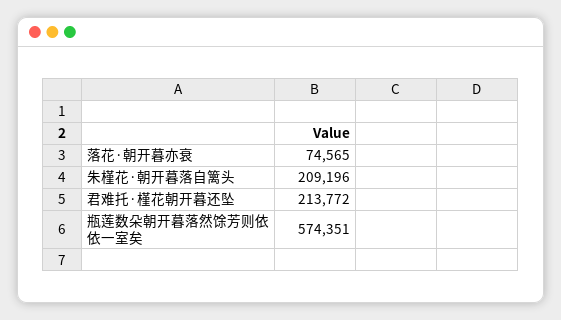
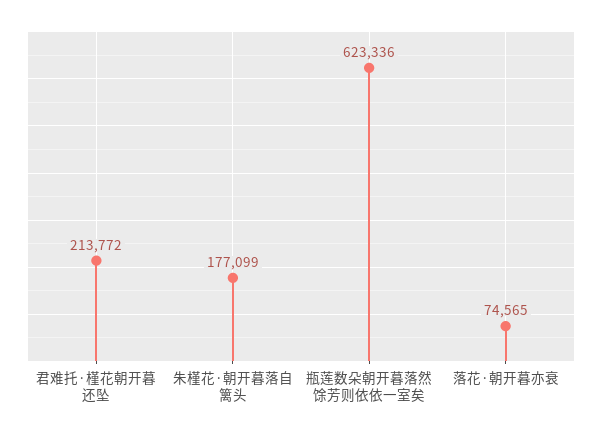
  {
    "落花·朝开暮亦衰": 74565,
-   "朱槿花·朝开暮落自篱头": 209196,
+   "朱槿花·朝开暮落自篱头": 177099,
    "君难托·槿花朝开暮还坠": 213772,
-   "瓶莲数朵朝开暮落然馀芳则依依一室矣": 574351
+   "瓶莲数朵朝开暮落然馀芳则依依一室矣": 623336
  }

